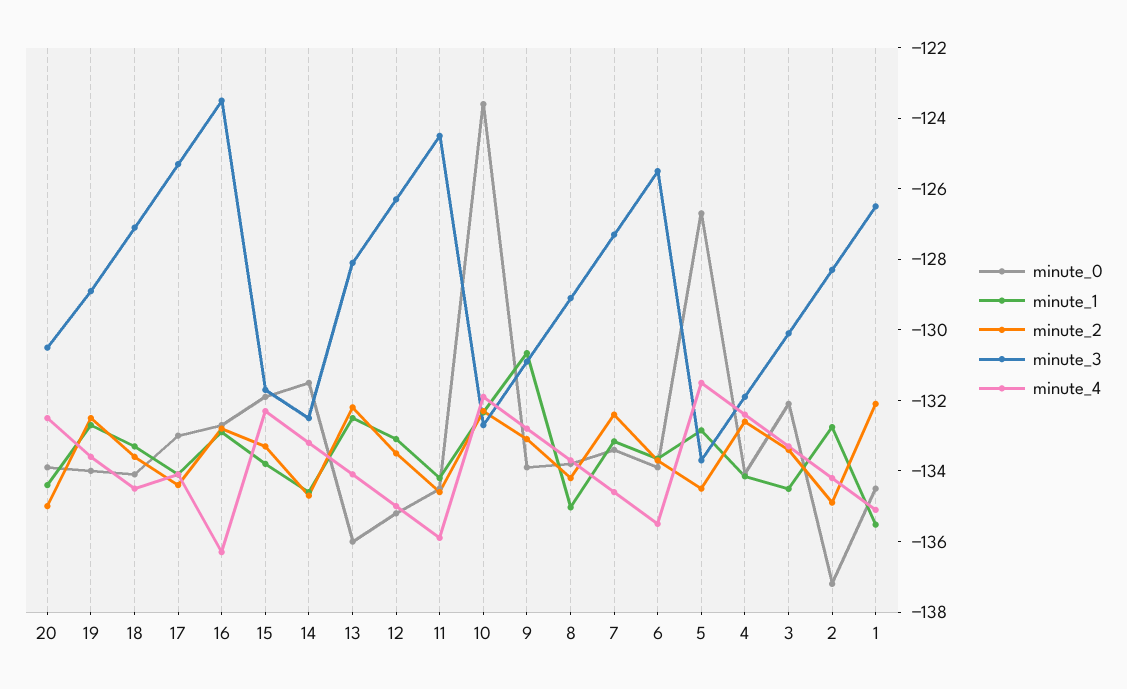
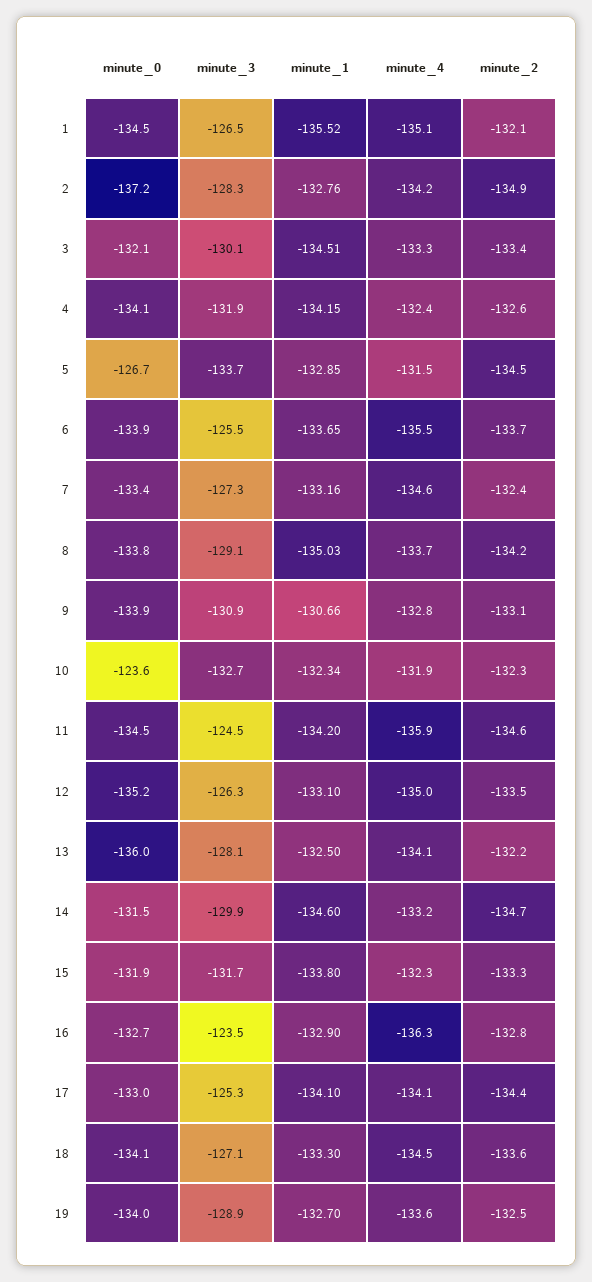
  {
    "minute_0": {
-     "20": -134,
      "19": -134,
      "18": -134.1,
      "17": -133,
      "16": -132.7,
      "15": -131.9,
      "14": -131.5,
      "13": -136,
      "12": -135.2,
      "11": -134.5,
      "10": -123.6,
      "9": -133.9,
      "8": -133.8,
      "7": -133.4,
      "6": -133.9,
      "5": -126.7,
      "4": -134.1,
      "3": -132.1,
      "2": -137.2,
      "1": -134.5
    },
    "minute_1": {
-     "20": -134.5,
      "19": -132.7,
      "18": -133.3,
      "17": -134.1,
      "16": -132.9,
      "15": -133.8,
      "14": -134.6,
      "13": -132.5,
      "12": -133.1,
      "11": -134.2,
      "10": -132.34,
      "9": -130.66,
      "8": -135.03,
      "7": -133.16,
      "6": -133.65,
      "5": -132.85,
      "4": -134.15,
      "3": -134.51,
      "2": -132.76,
      "1": -135.52
    },
    "minute_2": {
-     "20": -135,
      "19": -132.5,
      "18": -133.6,
      "17": -134.4,
      "16": -132.8,
      "15": -133.3,
      "14": -134.7,
      "13": -132.2,
      "12": -133.5,
      "11": -134.6,
      "10": -132.3,
      "9": -133.1,
      "8": -134.2,
      "7": -132.4,
      "6": -133.7,
      "5": -134.5,
      "4": -132.6,
      "3": -133.4,
      "2": -134.9,
      "1": -132.1
    },
    "minute_3": {
-     "20": -130.5,
      "19": -128.9,
      "18": -127.1,
      "17": -125.3,
      "16": -123.5,
      "15": -131.7,
-     "14": -132.5,
+     "14": -129.9,
      "13": -128.1,
      "12": -126.3,
      "11": -124.5,
      "10": -132.7,
      "9": -130.9,
      "8": -129.1,
      "7": -127.3,
      "6": -125.5,
      "5": -133.7,
      "4": -131.9,
      "3": -130.1,
      "2": -128.3,
      "1": -126.5
    },
    "minute_4": {
-     "20": -132.5,
      "19": -133.6,
      "18": -134.5,
      "17": -134.1,
      "16": -136.3,
      "15": -132.3,
      "14": -133.2,
      "13": -134.1,
      "12": -135,
      "11": -135.9,
      "10": -131.9,
      "9": -132.8,
      "8": -133.7,
      "7": -134.6,
      "6": -135.5,
      "5": -131.5,
      "4": -132.4,
      "3": -133.3,
      "2": -134.2,
      "1": -135.1
    }
  }

